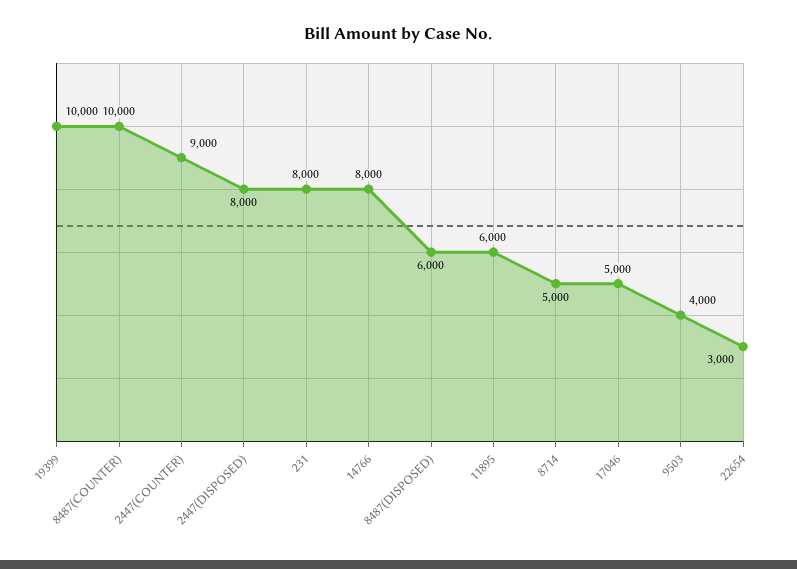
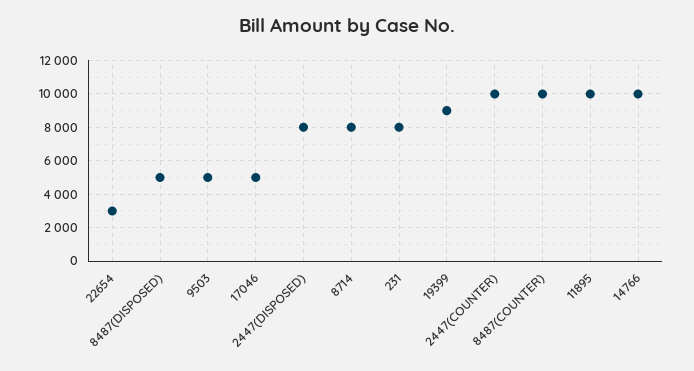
  {
-   "19399": 10000,
+   "19399": 9000,
    "8487(COUNTER)": 10000,
-   "2447(COUNTER)": 9000,
+   "2447(COUNTER)": 10000,
    "2447(DISPOSED)": 8000,
    "231": 8000,
-   "14766": 8000,
+   "14766": 10000,
-   "8487(DISPOSED)": 6000,
+   "8487(DISPOSED)": 5000,
-   "11895": 6000,
+   "11895": 10000,
-   "8714": 5000,
+   "8714": 8000,
    "17046": 5000,
-   "9503": 4000,
+   "9503": 5000,
    "22654": 3000
  }

